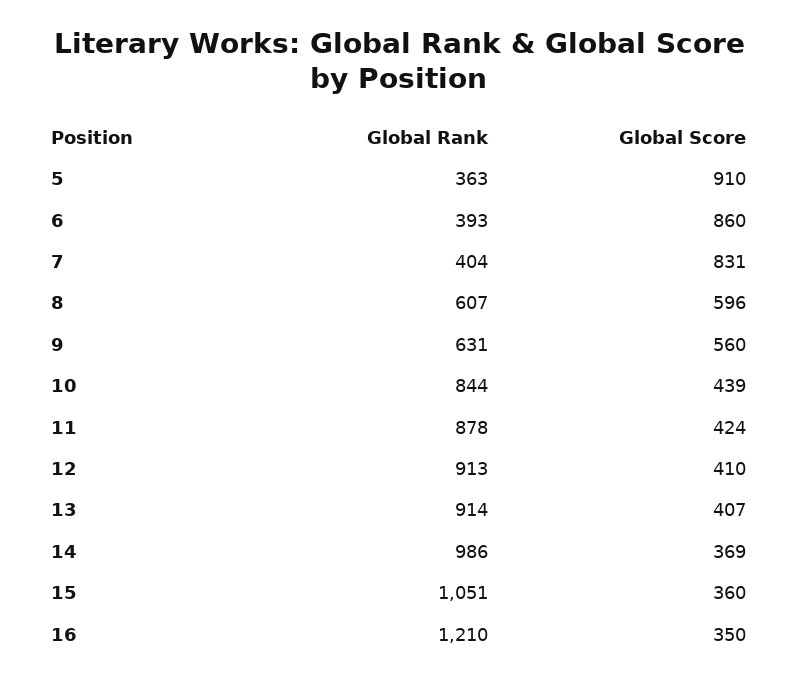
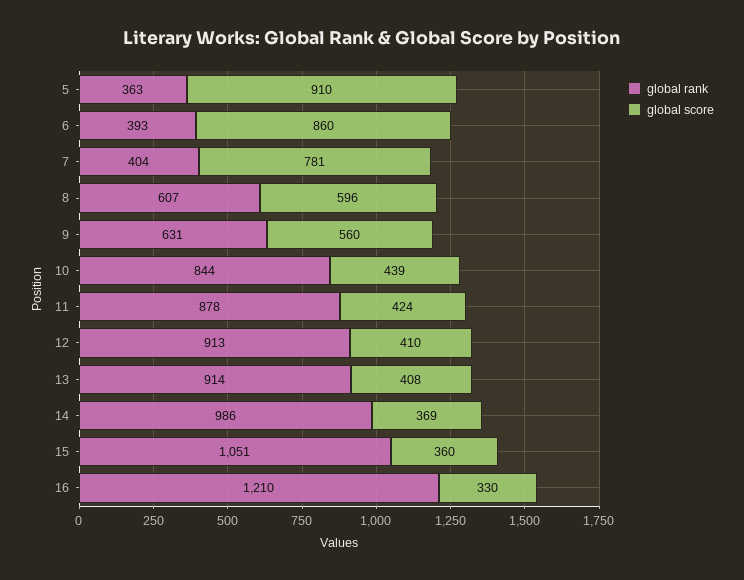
  {
    "Global Rank": {
      "5": 363,
      "6": 393,
      "7": 404,
      "8": 607,
      "9": 631,
      "10": 844,
      "11": 878,
      "12": 913,
      "13": 914,
      "14": 986,
      "15": 1051,
      "16": 1210
    },
    "Global Score": {
      "5": 910,
      "6": 860,
-     "7": 831,
+     "7": 781,
      "8": 596,
      "9": 560,
      "10": 439,
      "11": 424,
      "12": 410,
-     "13": 407,
+     "13": 408,
      "14": 369,
      "15": 360,
-     "16": 350
+     "16": 330
    }
  }

